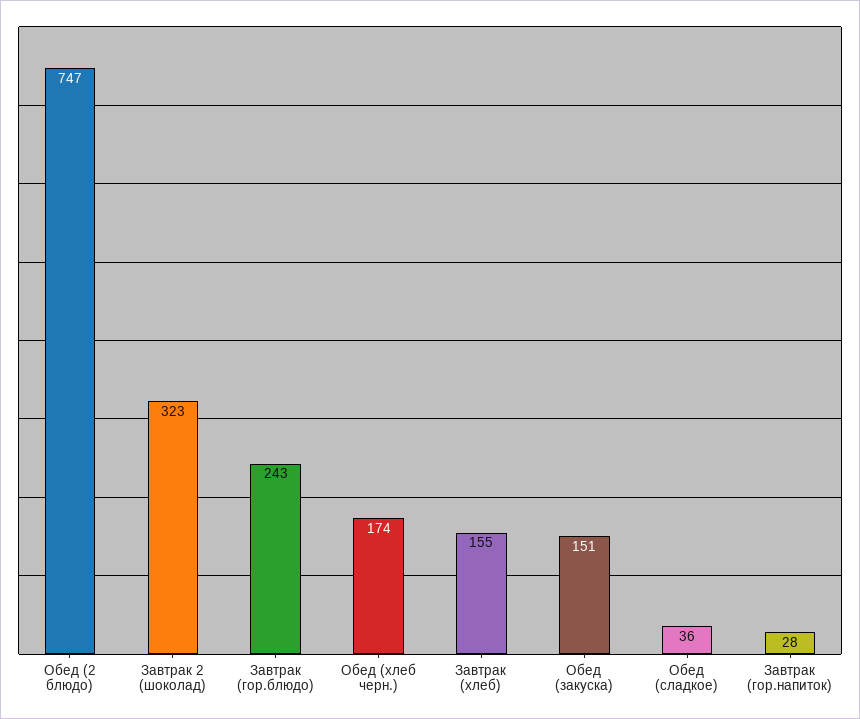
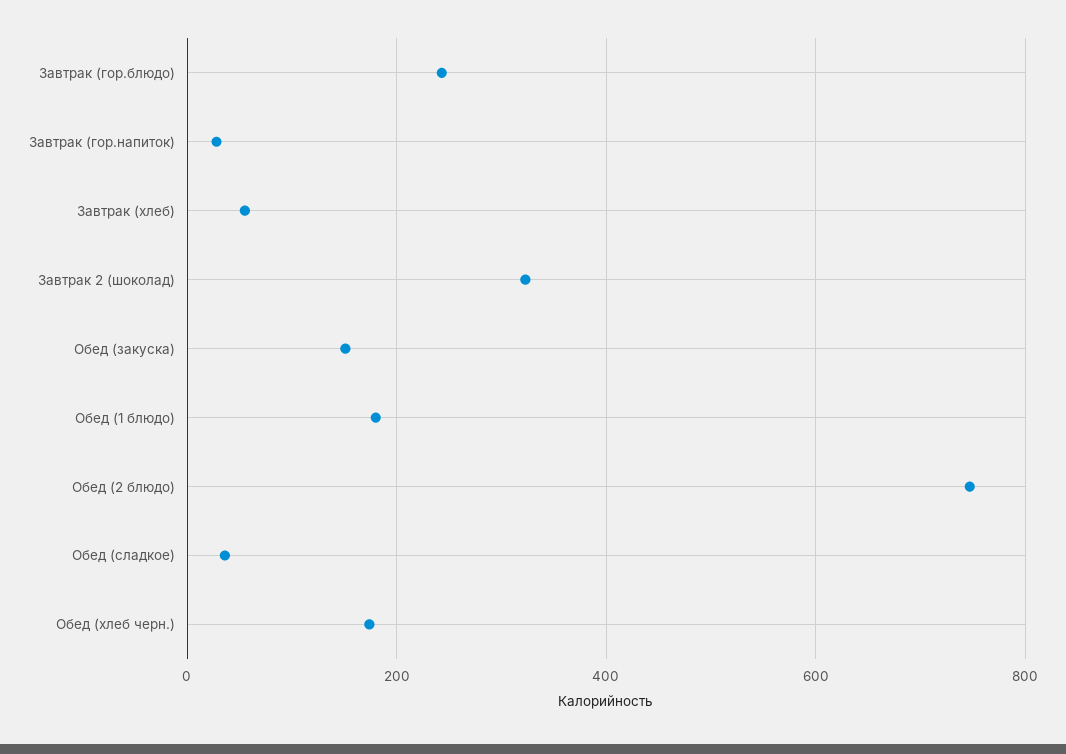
  {
    "Обед (2 блюдо)": 747,
    "Завтрак 2 (шоколад)": 323,
    "Завтрак (гор.блюдо)": 243,
    "Обед (хлеб черн.)": 174,
-   "Завтрак (хлеб)": 155,
+   "Завтрак (хлеб)": 60,
    "Обед (закуска)": 151,
    "Обед (сладкое)": 36,
-   "Завтрак (гор.напиток)": 28
+   "Завтрак (гор.напиток)": 28,
+   "Обед (1 блюдо)": 180
  }

